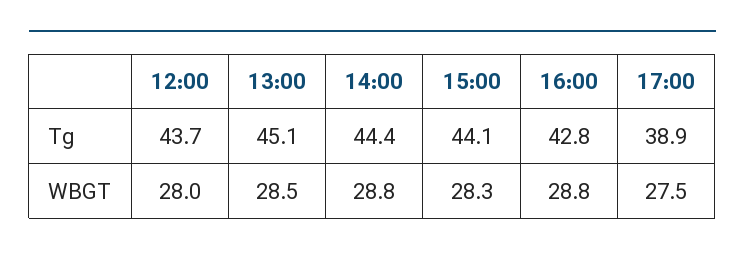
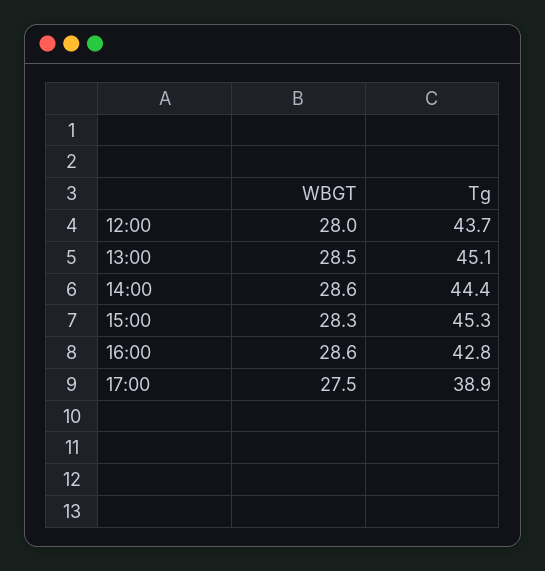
  {
    "12:00": {
      "Tg": 43.7,
      "WBGT": 28
    },
    "13:00": {
      "Tg": 45.1,
      "WBGT": 28.5
    },
    "14:00": {
      "Tg": 44.4,
-     "WBGT": 28.8
+     "WBGT": 28.6
    },
    "15:00": {
-     "Tg": 44.1,
+     "Tg": 45.3,
      "WBGT": 28.3
    },
    "16:00": {
      "Tg": 42.8,
-     "WBGT": 28.8
+     "WBGT": 28.6
    },
    "17:00": {
      "Tg": 38.9,
      "WBGT": 27.5
    }
  }

